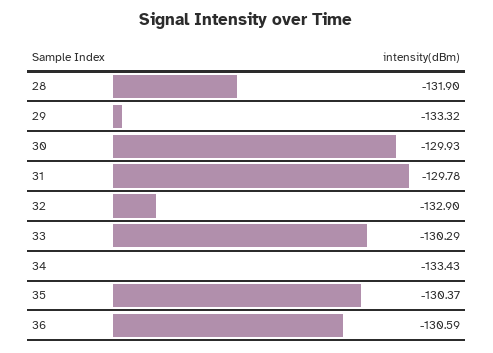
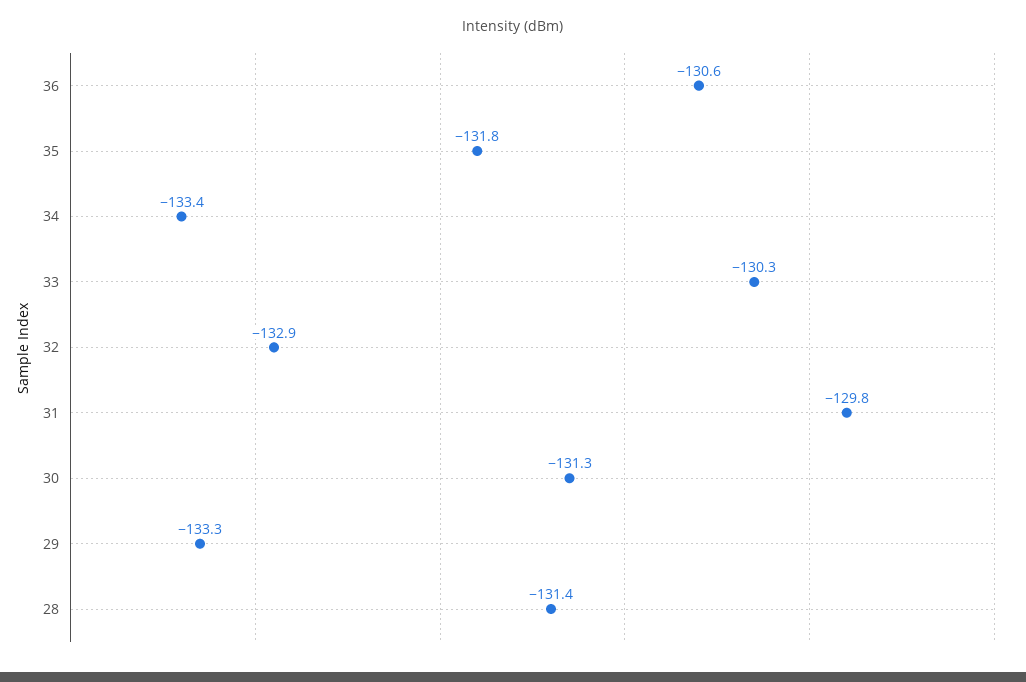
  {
-   "28": -131.9,
+   "28": -131.4,
    "29": -133.32,
-   "30": -129.93,
+   "30": -131.3,
    "31": -129.78,
    "32": -132.9,
    "33": -130.29,
    "34": -133.43,
-   "35": -130.37,
+   "35": -131.8,
    "36": -130.59
  }

